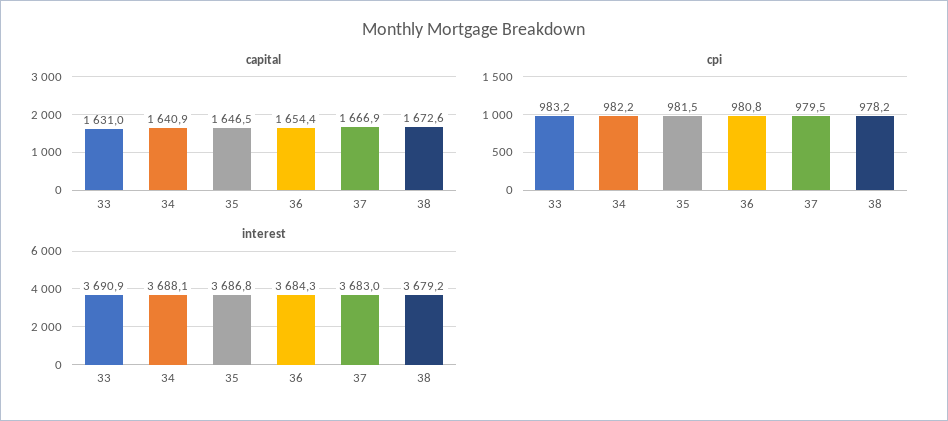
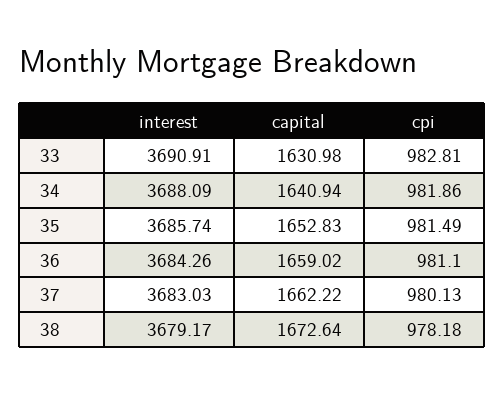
  {
    "capital": {
      "33": 1630.98,
      "34": 1640.94,
-     "35": 1646.5,
+     "35": 1652.83,
-     "36": 1654.4,
+     "36": 1659.02,
-     "37": 1666.9,
+     "37": 1662.22,
      "38": 1672.64
    },
    "cpi": {
-     "33": 983.2,
+     "33": 982.81,
-     "34": 982.2,
+     "34": 981.86,
      "35": 981.49,
-     "36": 980.8,
+     "36": 981.1,
-     "37": 979.5,
+     "37": 980.13,
      "38": 978.18
    },
    "interest": {
      "33": 3690.91,
      "34": 3688.09,
-     "35": 3686.8,
+     "35": 3685.74,
      "36": 3684.26,
      "37": 3683.03,
      "38": 3679.17
    }
  }

